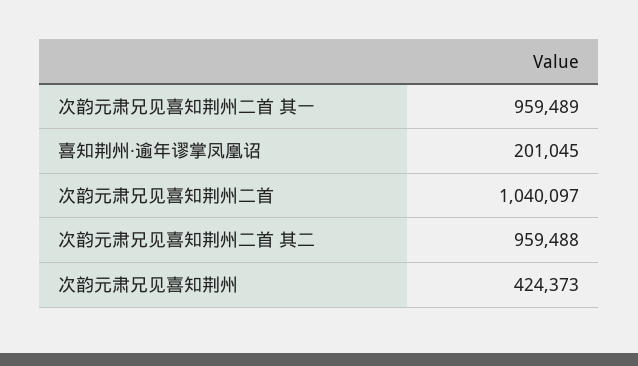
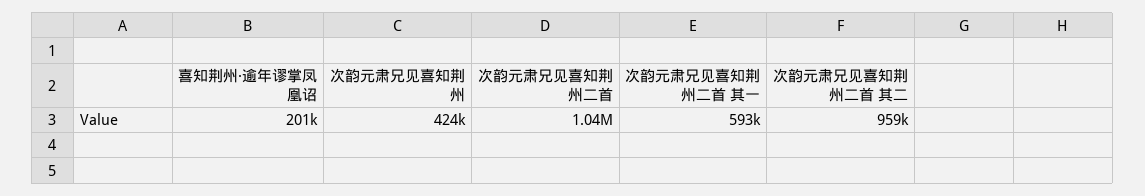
  {
-   "次韵元肃兄见喜知荆州二首 其一": 959489,
+   "次韵元肃兄见喜知荆州二首 其一": 593000,
    "喜知荆州·逾年谬掌凤凰诏": 201045,
    "次韵元肃兄见喜知荆州二首": 1040097,
    "次韵元肃兄见喜知荆州二首 其二": 959488,
    "次韵元肃兄见喜知荆州": 424373
  }

